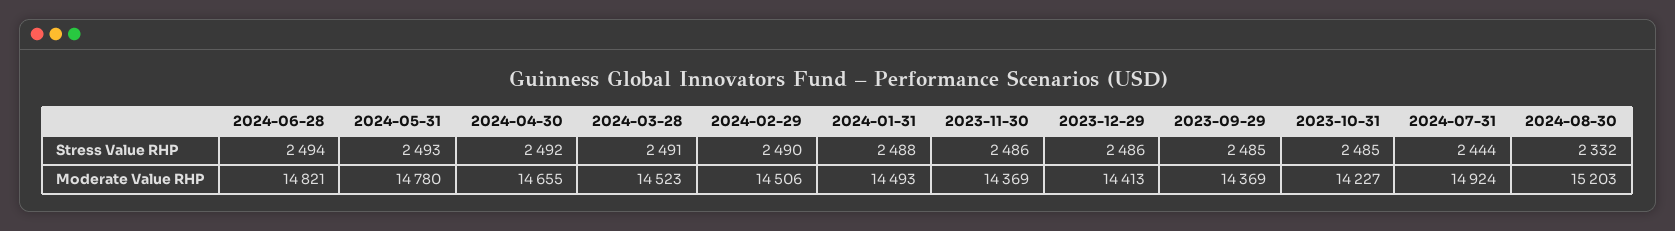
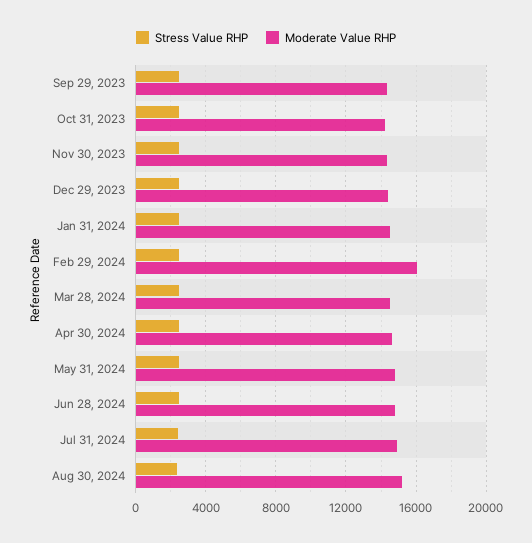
  {
    "Stress Value RHP": {
      "2024-06-28": 2494,
      "2024-05-31": 2493,
      "2024-04-30": 2492,
      "2024-03-28": 2491,
      "2024-02-29": 2490,
      "2024-01-31": 2488,
      "2023-11-30": 2486,
      "2023-12-29": 2486,
      "2023-09-29": 2485,
      "2023-10-31": 2485,
      "2024-07-31": 2444,
      "2024-08-30": 2332
    },
    "Moderate Value RHP": {
      "2024-06-28": 14821,
      "2024-05-31": 14780,
      "2024-04-30": 14655,
      "2024-03-28": 14523,
-     "2024-02-29": 14506,
+     "2024-02-29": 16000,
      "2024-01-31": 14493,
      "2023-11-30": 14369,
      "2023-12-29": 14413,
      "2023-09-29": 14369,
      "2023-10-31": 14227,
      "2024-07-31": 14924,
      "2024-08-30": 15203
    }
  }

